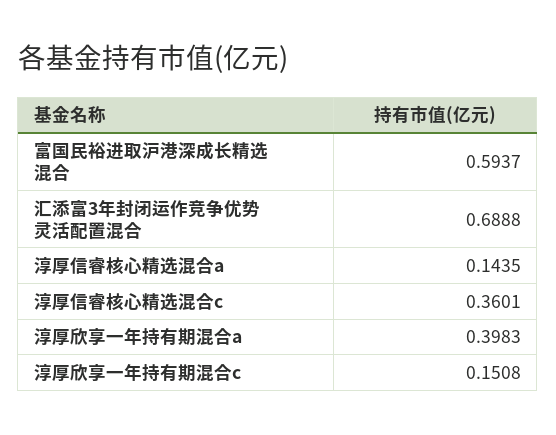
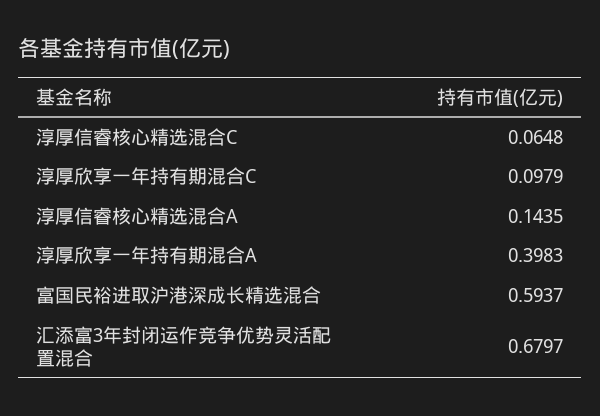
  {
    "富国民裕进取沪港深成长精选混合": 0.5937,
-   "汇添富3年封闭运作竞争优势灵活配置混合": 0.6888,
+   "汇添富3年封闭运作竞争优势灵活配置混合": 0.6797,
    "淳厚信睿核心精选混合a": 0.1435,
-   "淳厚信睿核心精选混合c": 0.3601,
+   "淳厚信睿核心精选混合c": 0.0648,
    "淳厚欣享一年持有期混合a": 0.3983,
-   "淳厚欣享一年持有期混合c": 0.1508
+   "淳厚欣享一年持有期混合c": 0.0979
  }

